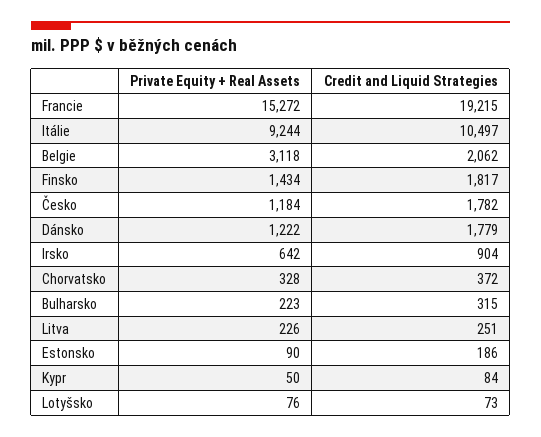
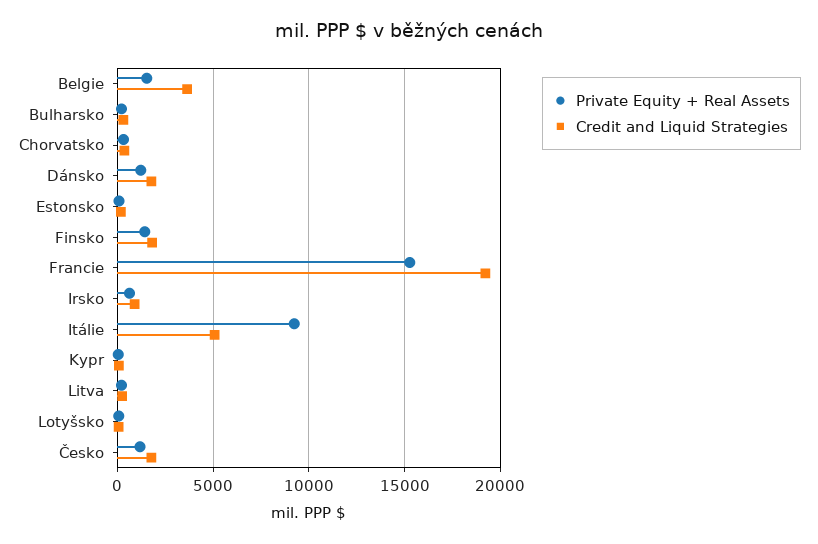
  {
    "Private Equity + Real Assets": {
      "Francie": 15272,
      "Itálie": 9244,
-     "Belgie": 3118,
+     "Belgie": 1500,
      "Finsko": 1434,
      "Česko": 1184,
      "Dánsko": 1222,
      "Irsko": 642,
      "Chorvatsko": 328,
      "Bulharsko": 223,
      "Litva": 226,
      "Estonsko": 90,
      "Kypr": 50,
      "Lotyšsko": 76
    },
    "Credit and Liquid Strategies": {
      "Francie": 19215,
-     "Itálie": 10497,
+     "Itálie": 5000,
-     "Belgie": 2062,
+     "Belgie": 3500,
      "Finsko": 1817,
      "Česko": 1782,
      "Dánsko": 1779,
      "Irsko": 904,
      "Chorvatsko": 372,
      "Bulharsko": 315,
      "Litva": 251,
      "Estonsko": 186,
      "Kypr": 84,
      "Lotyšsko": 73
    }
  }

